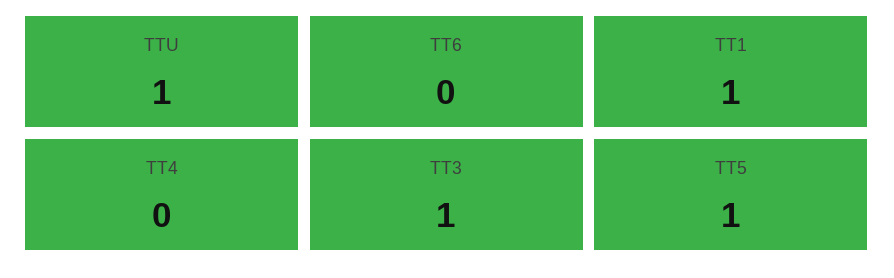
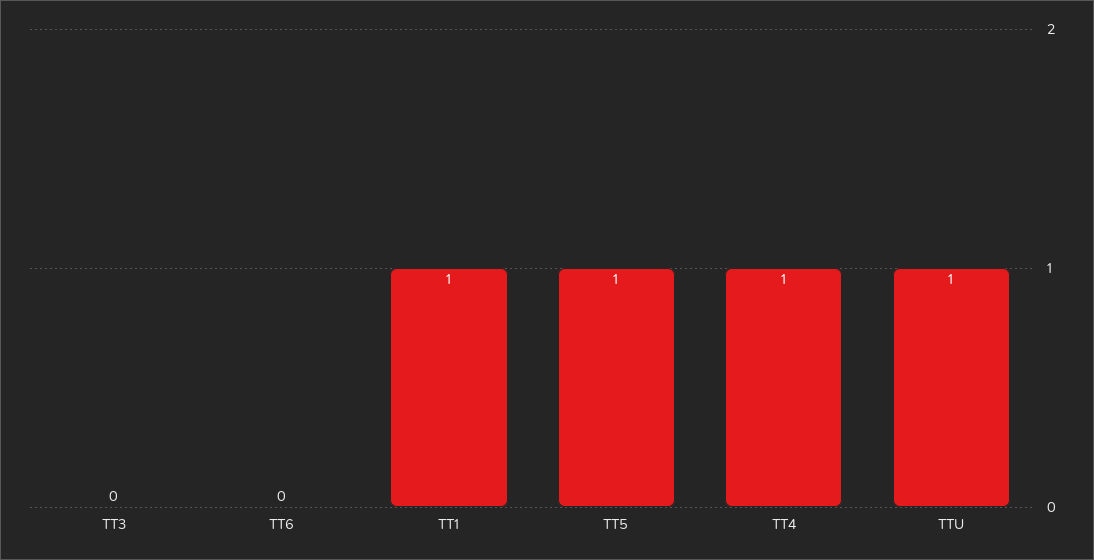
  {
    "TTU": 1,
    "TT6": 0,
    "TT1": 1,
-   "TT4": 0,
+   "TT4": 1,
-   "TT3": 1,
+   "TT3": 0,
    "TT5": 1
  }

